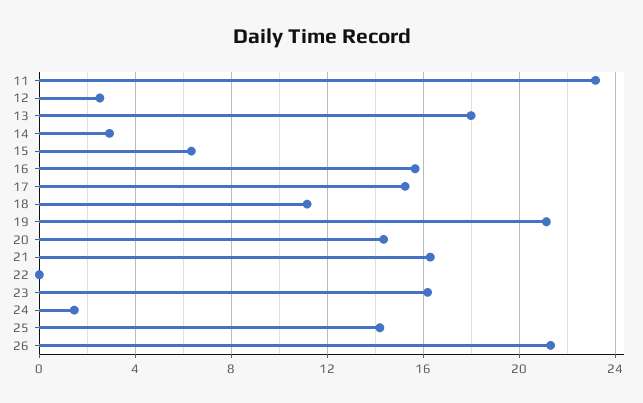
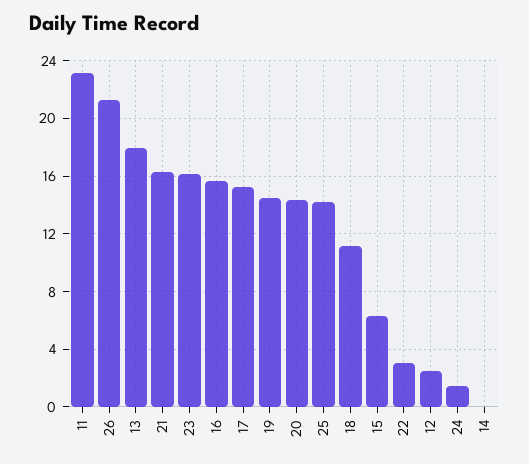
  {
    "11": 23,
    "12": 2.5,
    "13": 18,
-   "14": 3,
+   "14": 0,
    "15": 6.5,
    "16": 15.5,
    "17": 15,
    "18": 11,
-   "19": 21,
+   "19": 14.5,
    "20": 14.5,
    "21": 16.5,
-   "22": 0,
+   "22": 3,
    "23": 16,
    "24": 1.5,
    "25": 14,
    "26": 21.5
  }

